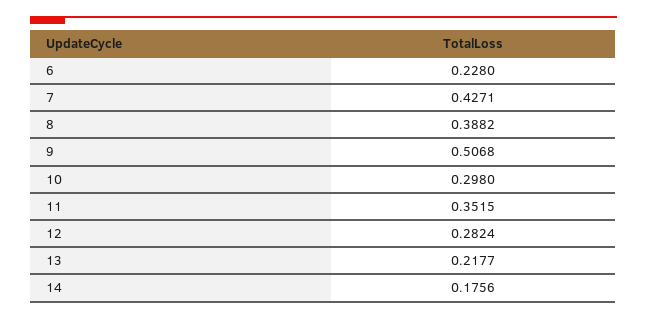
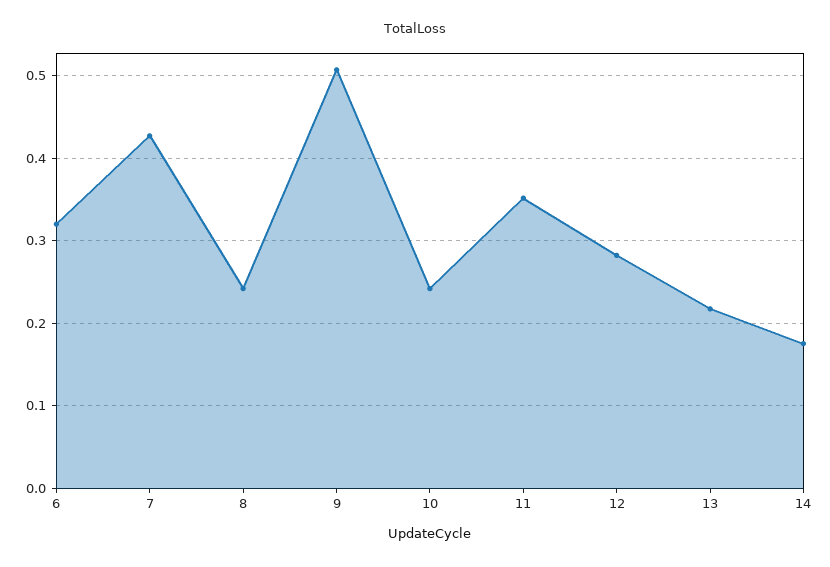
  {
-   "6": 0.228,
+   "6": 0.32,
    "7": 0.4271,
-   "8": 0.3882,
+   "8": 0.24,
    "9": 0.5068,
-   "10": 0.298,
+   "10": 0.24,
    "11": 0.3515,
    "12": 0.2824,
    "13": 0.2177,
    "14": 0.1756
  }

